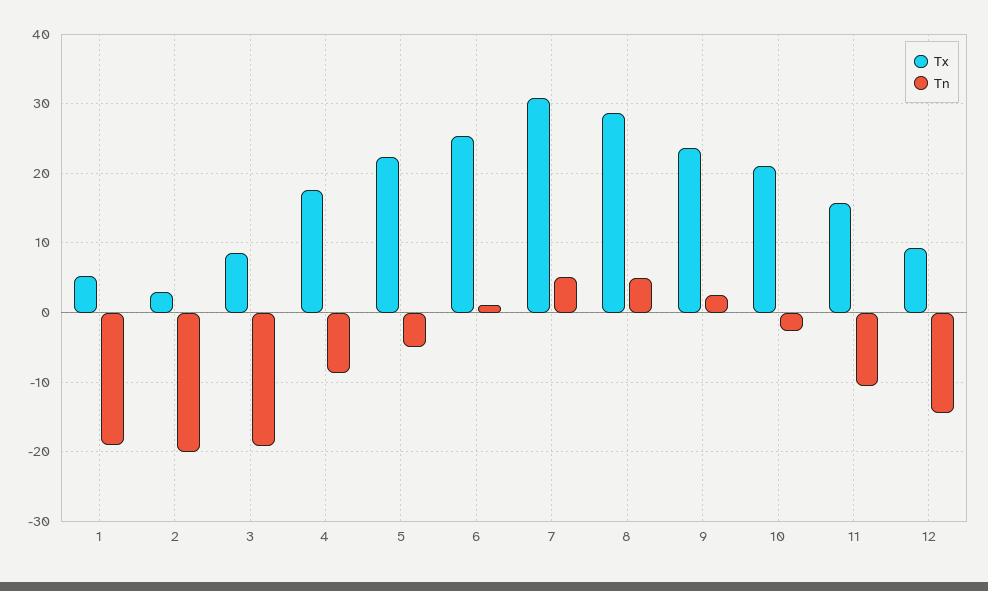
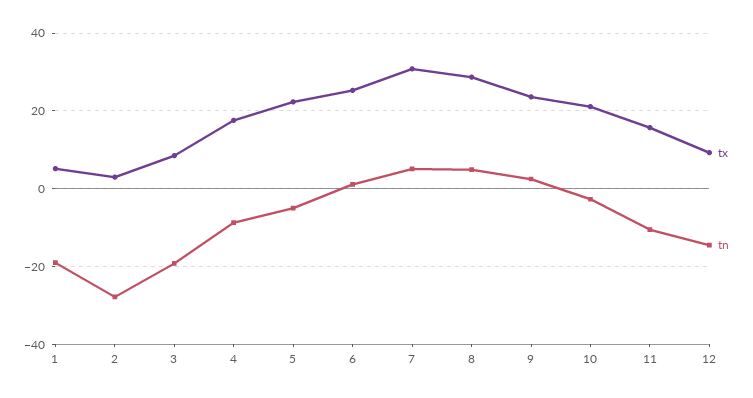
  {
    "Tx": {
      "1": 5,
      "2": 3,
      "3": 9,
      "4": 18,
      "5": 22,
      "6": 25,
      "7": 31,
      "8": 29,
      "9": 24,
      "10": 21,
      "11": 16,
      "12": 9
    },
    "Tn": {
      "1": -19,
-     "2": -20,
+     "2": -28,
      "3": -19,
      "4": -9,
      "5": -5,
      "6": 1,
      "7": 5,
      "8": 5,
      "9": 3,
      "10": -3,
      "11": -11,
      "12": -15
    }
  }

